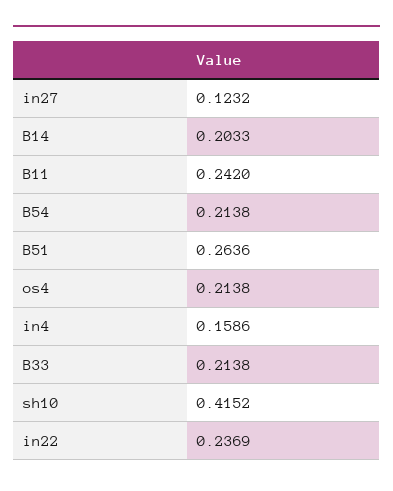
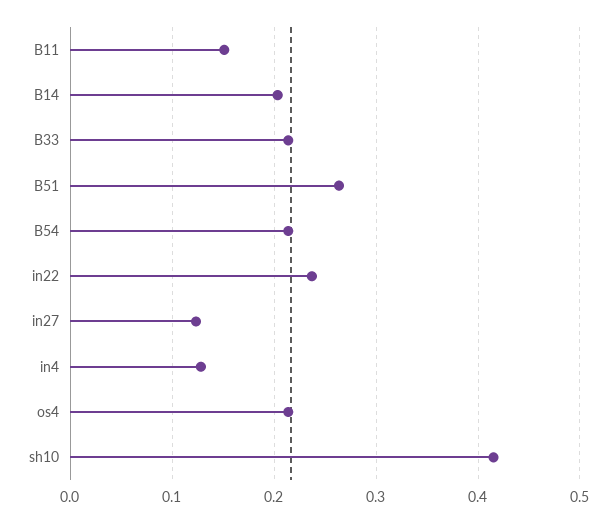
  {
    "in27": 0.1232,
    "B14": 0.2033,
-   "B11": 0.242,
+   "B11": 0.15,
    "B54": 0.2138,
    "B51": 0.2636,
    "os4": 0.2138,
-   "in4": 0.1586,
+   "in4": 0.13,
    "B33": 0.2138,
    "sh10": 0.4152,
    "in22": 0.2369
  }

